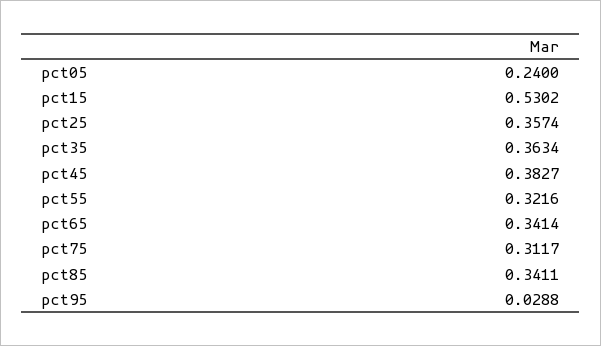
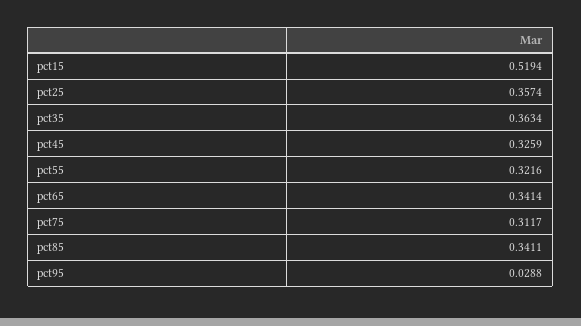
  {
-   "pct05": 0.24,
-   "pct15": 0.5302,
+   "pct15": 0.5194,
    "pct25": 0.3574,
    "pct35": 0.3634,
-   "pct45": 0.3827,
+   "pct45": 0.3259,
    "pct55": 0.3216,
    "pct65": 0.3414,
    "pct75": 0.3117,
    "pct85": 0.3411,
    "pct95": 0.0288
  }

